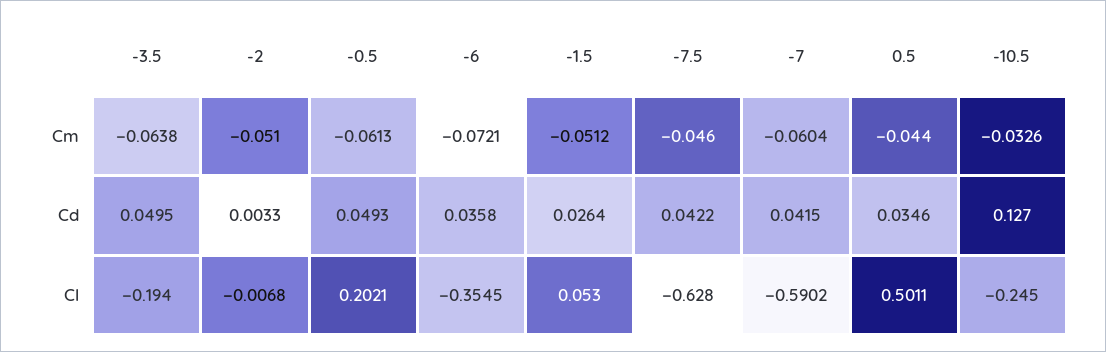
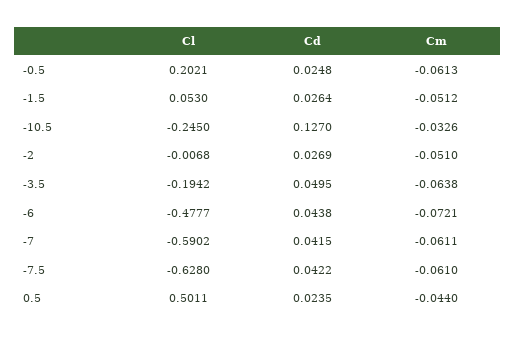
  {
    "-3.5": {
      "Cm": -0.0638,
      "Cd": 0.0495,
-     "Cl": -0.194
+     "Cl": -0.1942
    },
    "-2": {
      "Cm": -0.051,
-     "Cd": 0.0033,
+     "Cd": 0.0269,
      "Cl": -0.0068
    },
    "-0.5": {
      "Cm": -0.0613,
-     "Cd": 0.0493,
+     "Cd": 0.0248,
      "Cl": 0.2021
    },
    "-6": {
      "Cm": -0.0721,
-     "Cd": 0.0358,
+     "Cd": 0.0438,
-     "Cl": -0.3545
+     "Cl": -0.4777
    },
    "-1.5": {
      "Cm": -0.0512,
      "Cd": 0.0264,
      "Cl": 0.053
    },
    "-7.5": {
-     "Cm": -0.046,
+     "Cm": -0.061,
      "Cd": 0.0422,
      "Cl": -0.628
    },
    "-7": {
-     "Cm": -0.0604,
+     "Cm": -0.0611,
      "Cd": 0.0415,
      "Cl": -0.5902
    },
    "0.5": {
      "Cm": -0.044,
-     "Cd": 0.0346,
+     "Cd": 0.0235,
      "Cl": 0.5011
    },
    "-10.5": {
      "Cm": -0.0326,
      "Cd": 0.127,
      "Cl": -0.245
    }
  }

